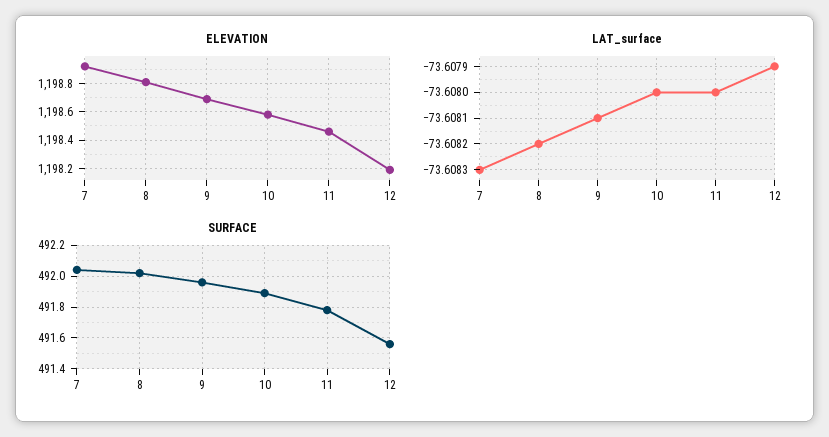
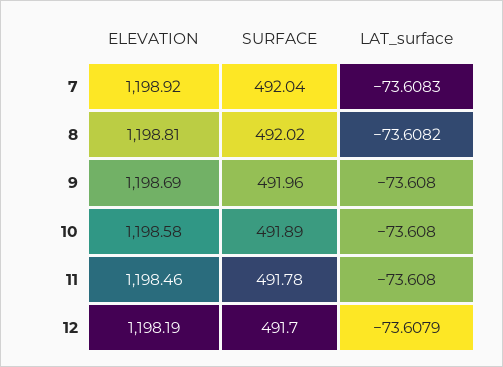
  {
    "ELEVATION": {
      "7": 1198.92,
      "8": 1198.81,
      "9": 1198.69,
      "10": 1198.58,
      "11": 1198.46,
      "12": 1198.19
    },
    "LAT_surface": {
      "7": -73.6083,
      "8": -73.6082,
-     "9": -73.6081,
+     "9": -73.608,
      "10": -73.608,
      "11": -73.608,
      "12": -73.6079
    },
    "SURFACE": {
      "7": 492.04,
      "8": 492.02,
      "9": 491.96,
      "10": 491.89,
      "11": 491.78,
-     "12": 491.55
+     "12": 491.7
    }
  }

